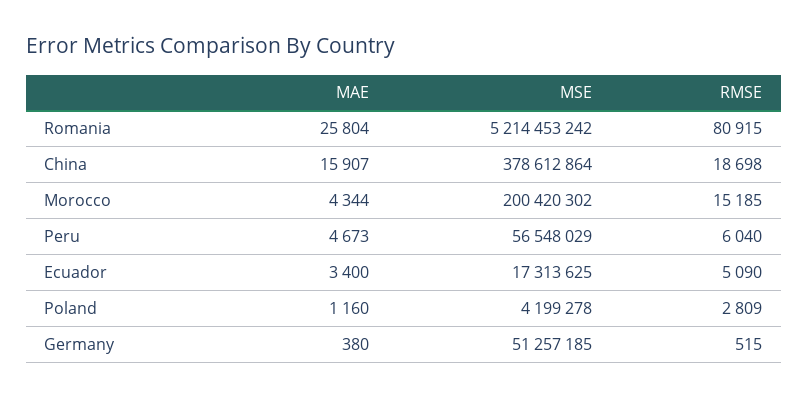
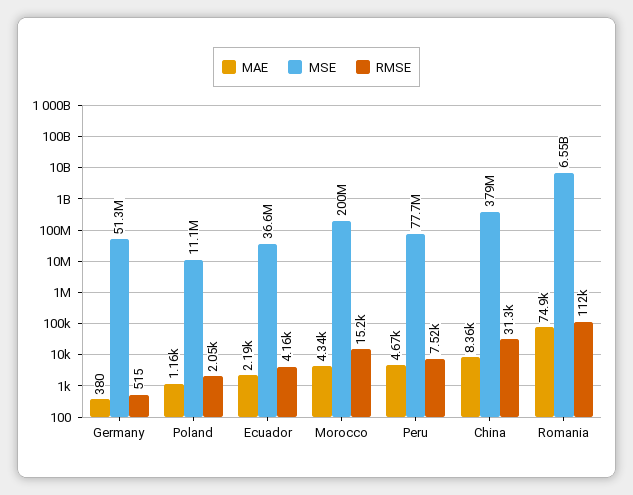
  {
    "MAE": {
-     "Romania": 25804,
+     "Romania": 74900,
-     "China": 15907,
+     "China": 8360,
      "Morocco": 4344,
      "Peru": 4673,
-     "Ecuador": 3400,
+     "Ecuador": 2190,
      "Poland": 1160,
      "Germany": 380
    },
    "MSE": {
-     "Romania": 5214453242,
+     "Romania": 6550000000,
      "China": 378612864,
      "Morocco": 200420302,
-     "Peru": 56548029,
+     "Peru": 77700000,
-     "Ecuador": 17313625,
+     "Ecuador": 36600000,
-     "Poland": 4199278,
+     "Poland": 11100000,
      "Germany": 51257185
    },
    "RMSE": {
-     "Romania": 80915,
+     "Romania": 112000,
-     "China": 18698,
+     "China": 31300,
      "Morocco": 15185,
-     "Peru": 6040,
+     "Peru": 7520,
-     "Ecuador": 5090,
+     "Ecuador": 4160,
-     "Poland": 2809,
+     "Poland": 2050,
      "Germany": 515
    }
  }

